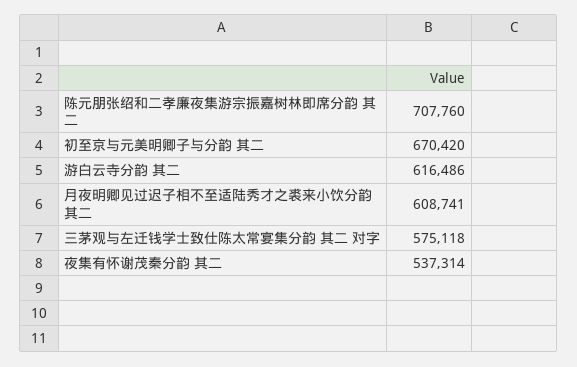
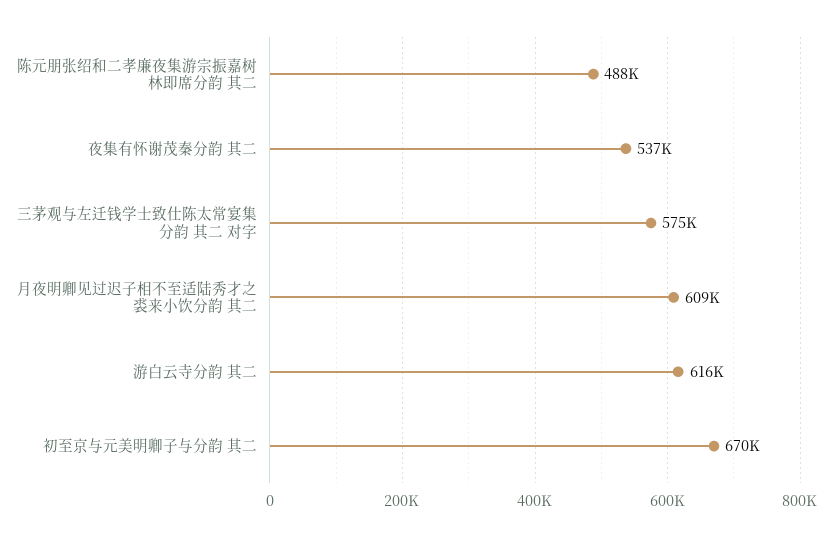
  {
-   "陈元朋张绍和二孝廉夜集游宗振嘉树林即席分韵 其二": 707760,
+   "陈元朋张绍和二孝廉夜集游宗振嘉树林即席分韵 其二": 488000,
    "初至京与元美明卿子与分韵 其二": 670420,
    "游白云寺分韵 其二": 616486,
    "月夜明卿见过迟子相不至适陆秀才之裘来小饮分韵 其二": 608741,
    "三茅观与左迁钱学士致仕陈太常宴集分韵 其二 对字": 575118,
    "夜集有怀谢茂秦分韵 其二": 537314
  }

